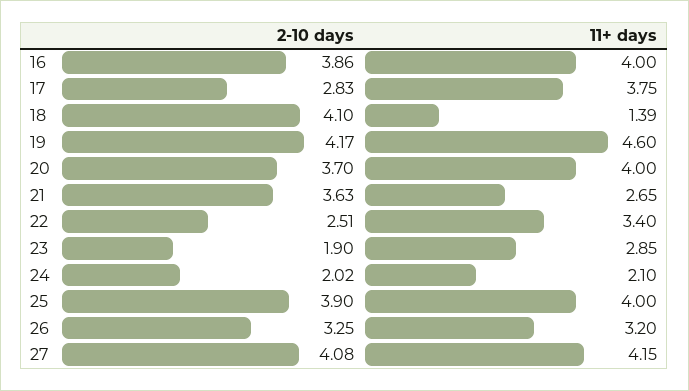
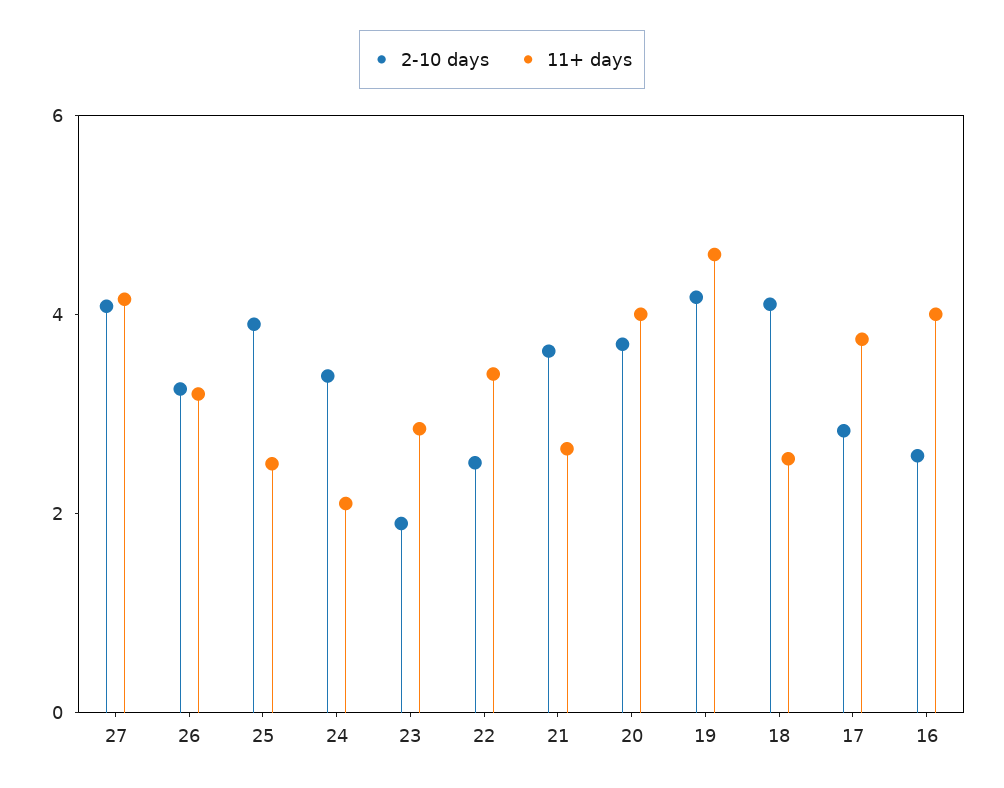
  {
    "2-10 days": {
-     "16": 3.86,
+     "16": 2.5,
      "17": 2.83,
      "18": 4.1,
      "19": 4.17,
      "20": 3.7,
      "21": 3.63,
      "22": 2.51,
      "23": 1.9,
-     "24": 2.02,
+     "24": 3.5,
      "25": 3.9,
      "26": 3.25,
      "27": 4.08
    },
    "11+ days": {
      "16": 4,
      "17": 3.75,
-     "18": 1.39,
+     "18": 2.5,
      "19": 4.6,
      "20": 4,
      "21": 2.65,
      "22": 3.4,
      "23": 2.85,
      "24": 2.1,
-     "25": 4,
+     "25": 2.5,
      "26": 3.2,
      "27": 4.15
    }
  }

